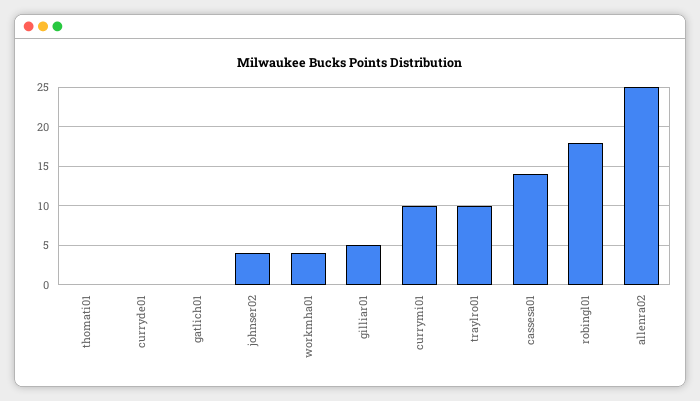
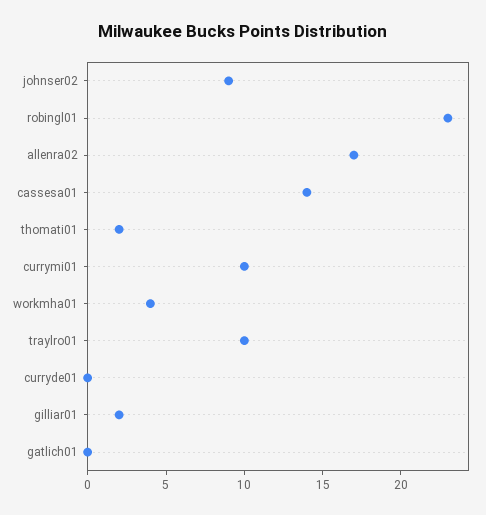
  {
-   "thomati01": 0,
+   "thomati01": 2,
    "curryde01": 0,
    "gatlich01": 0,
-   "johnser02": 4,
+   "johnser02": 9,
    "workmha01": 4,
-   "gilliar01": 5,
+   "gilliar01": 2,
    "currymi01": 10,
    "traylro01": 10,
    "cassesa01": 14,
-   "robingl01": 18,
+   "robingl01": 23,
-   "allenra02": 25
+   "allenra02": 17
  }

